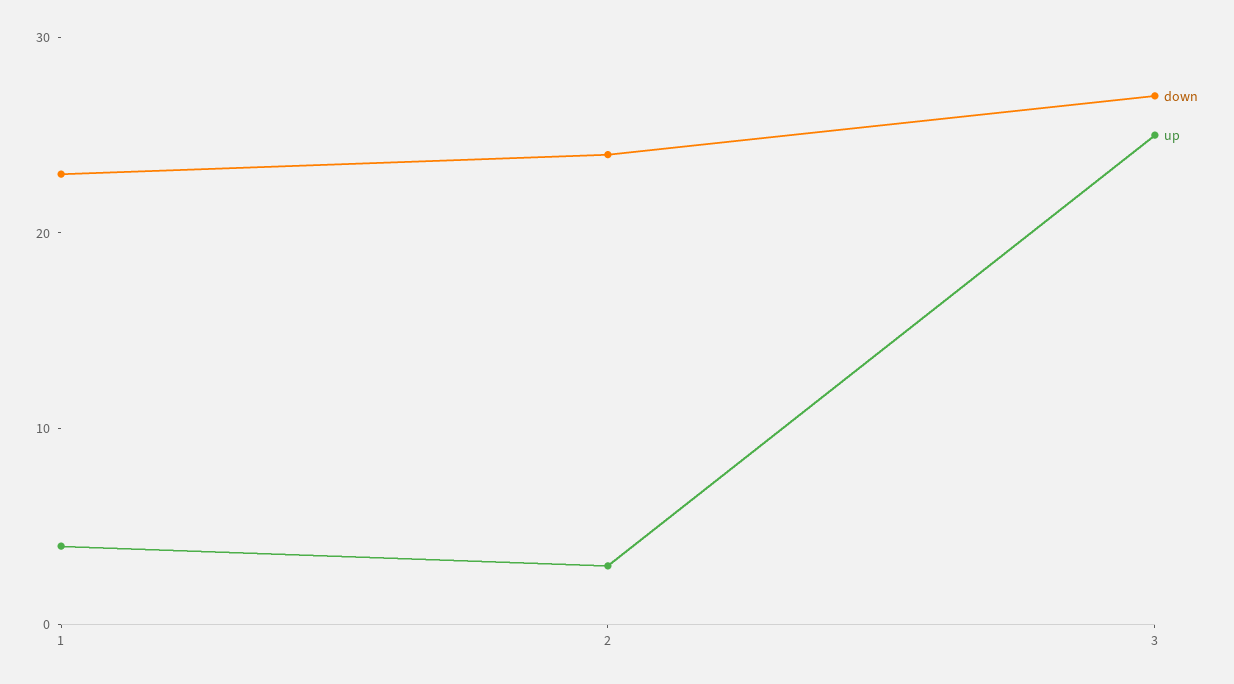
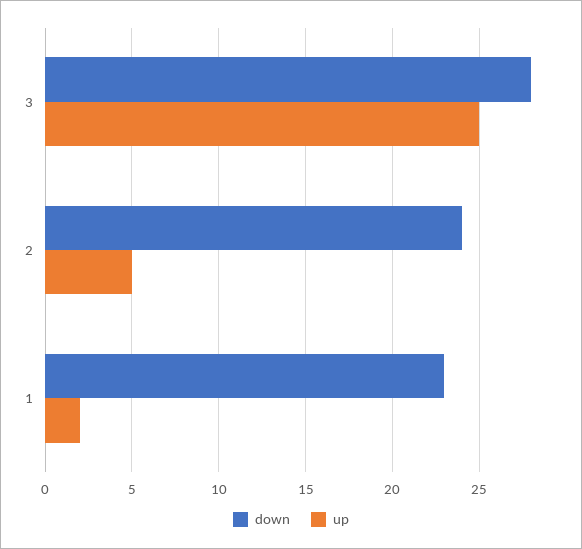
  {
    "down": {
      "1": 23,
      "2": 24,
-     "3": 27
+     "3": 28
    },
    "up": {
-     "1": 4,
+     "1": 2,
-     "2": 3,
+     "2": 5,
      "3": 25
    }
  }

